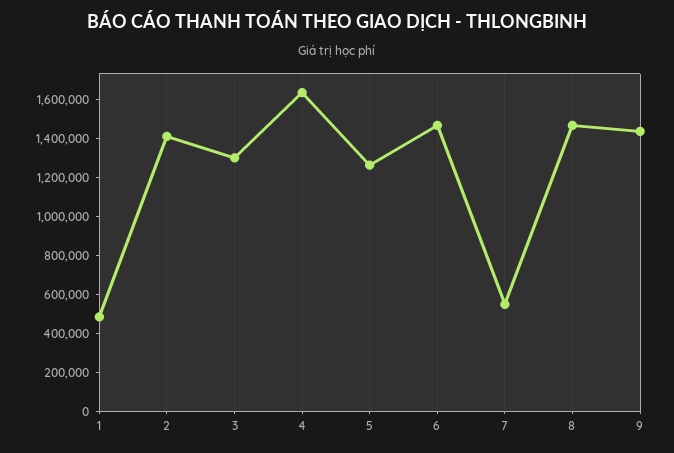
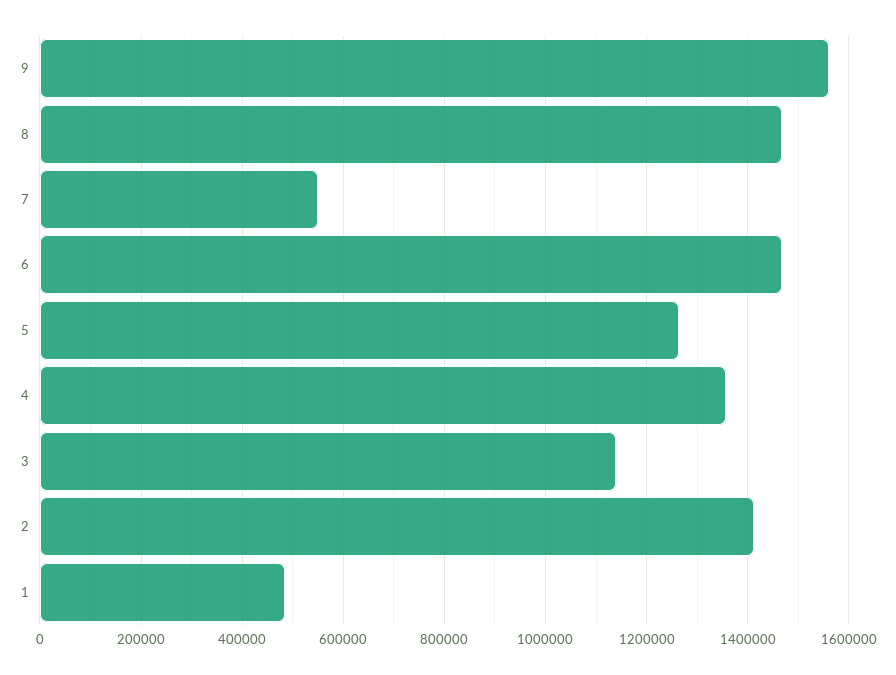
  {
    "1": 480000,
    "2": 1420000,
-   "3": 1300000,
+   "3": 1140000,
-   "4": 1650000,
+   "4": 1360000,
    "5": 1260000,
    "6": 1460000,
    "7": 560000,
    "8": 1460000,
-   "9": 1450000
+   "9": 1560000
  }

